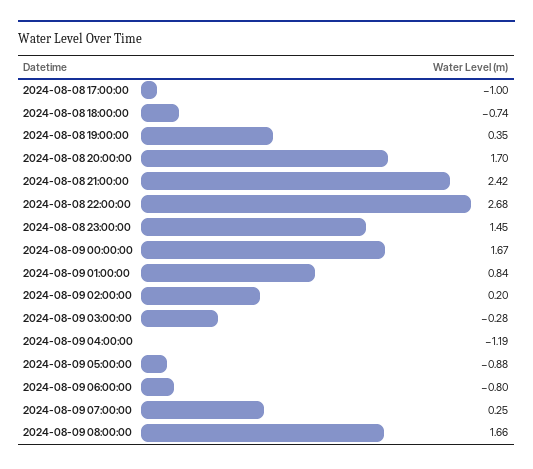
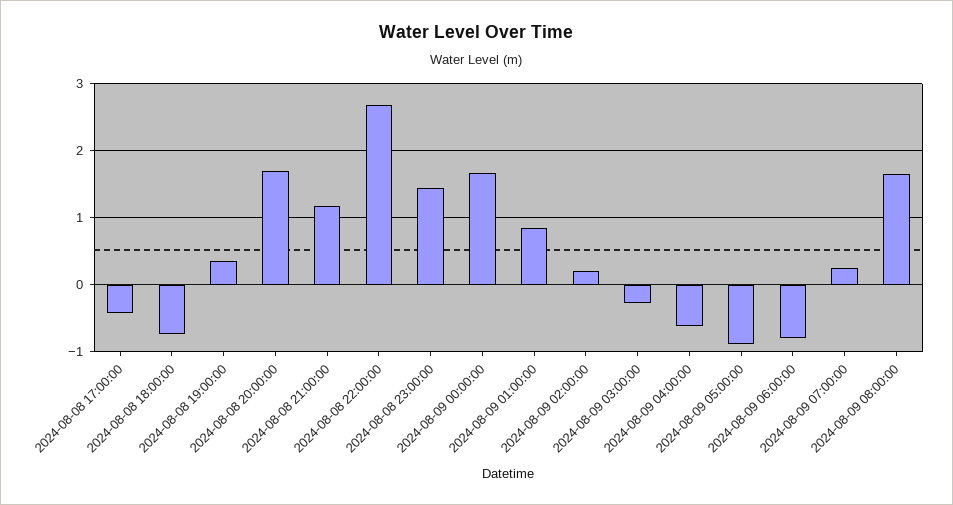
  {
-   "2024-08-08 17:00:00": -1,
+   "2024-08-08 17:00:00": -0.4,
    "2024-08-08 18:00:00": -0.74,
    "2024-08-08 19:00:00": 0.35,
    "2024-08-08 20:00:00": 1.7,
-   "2024-08-08 21:00:00": 2.42,
+   "2024-08-08 21:00:00": 1.2,
    "2024-08-08 22:00:00": 2.68,
    "2024-08-08 23:00:00": 1.45,
    "2024-08-09 00:00:00": 1.67,
    "2024-08-09 01:00:00": 0.84,
    "2024-08-09 02:00:00": 0.2,
    "2024-08-09 03:00:00": -0.28,
-   "2024-08-09 04:00:00": -1.19,
+   "2024-08-09 04:00:00": -0.6,
    "2024-08-09 05:00:00": -0.88,
    "2024-08-09 06:00:00": -0.8,
    "2024-08-09 07:00:00": 0.25,
    "2024-08-09 08:00:00": 1.66
  }

